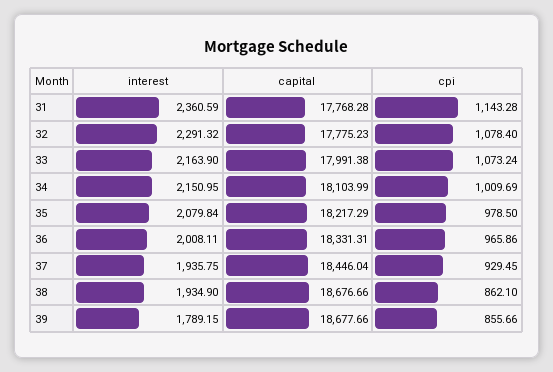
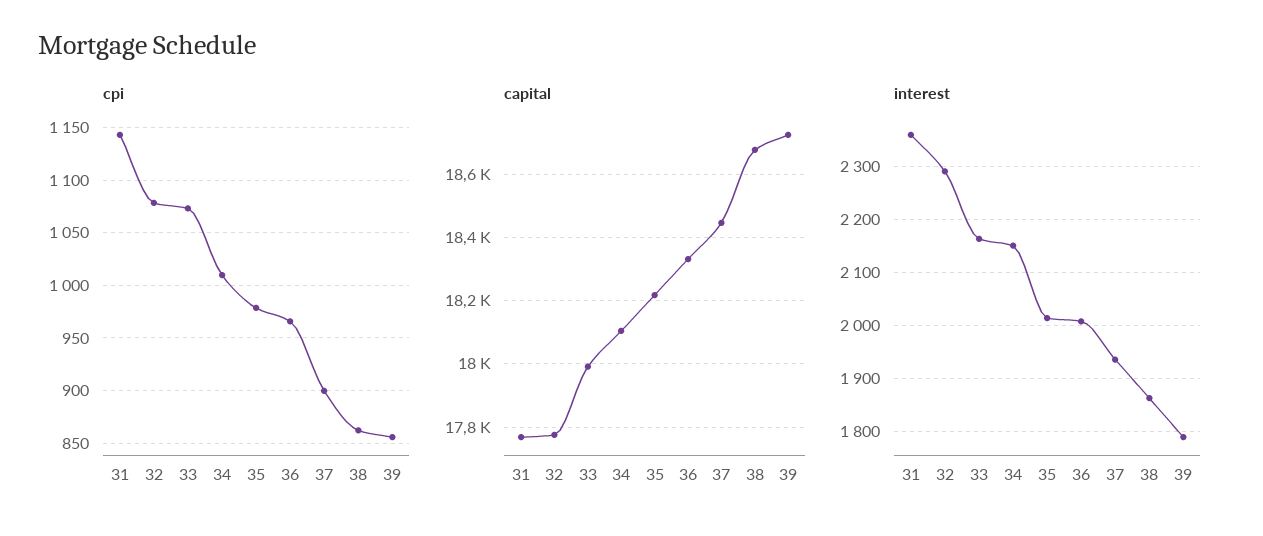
  {
    "interest": {
      "31": 2360.59,
      "32": 2291.32,
      "33": 2163.9,
      "34": 2150.95,
-     "35": 2079.84,
+     "35": 2020,
      "36": 2008.11,
      "37": 1935.75,
-     "38": 1934.9,
+     "38": 1860,
      "39": 1789.15
    },
    "capital": {
      "31": 17768.28,
      "32": 17775.23,
      "33": 17991.38,
      "34": 18103.99,
      "35": 18217.29,
      "36": 18331.31,
      "37": 18446.04,
      "38": 18676.66,
-     "39": 18677.66
+     "39": 18720
    },
    "cpi": {
      "31": 1143.28,
      "32": 1078.4,
      "33": 1073.24,
      "34": 1009.69,
      "35": 978.5,
      "36": 965.86,
-     "37": 929.45,
+     "37": 900,
      "38": 862.1,
      "39": 855.66
    }
  }

